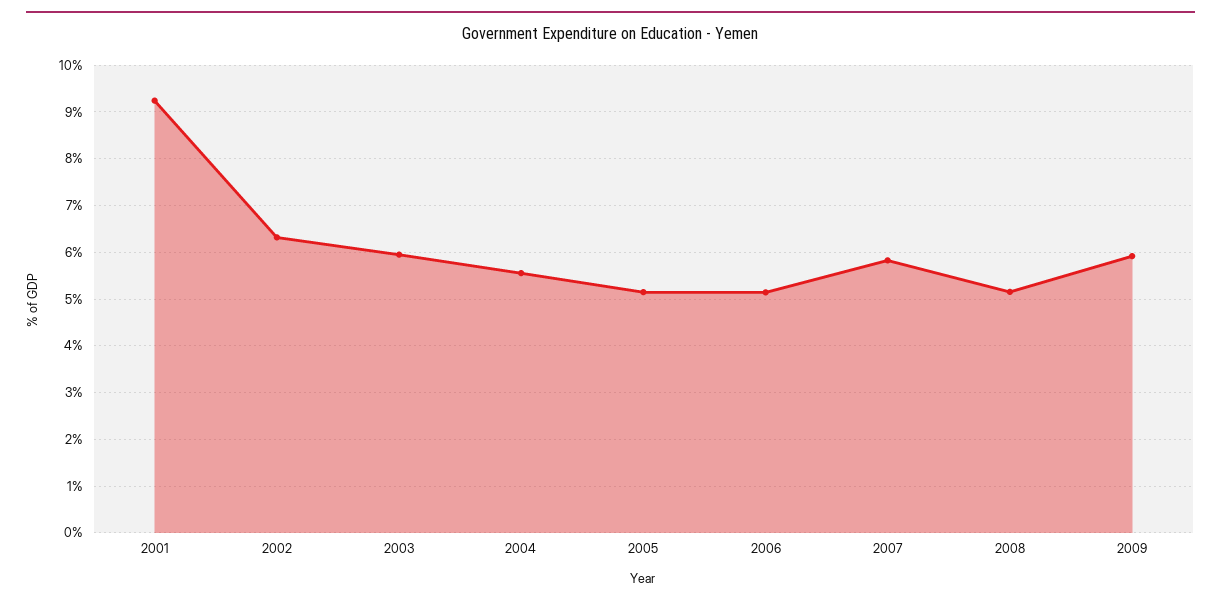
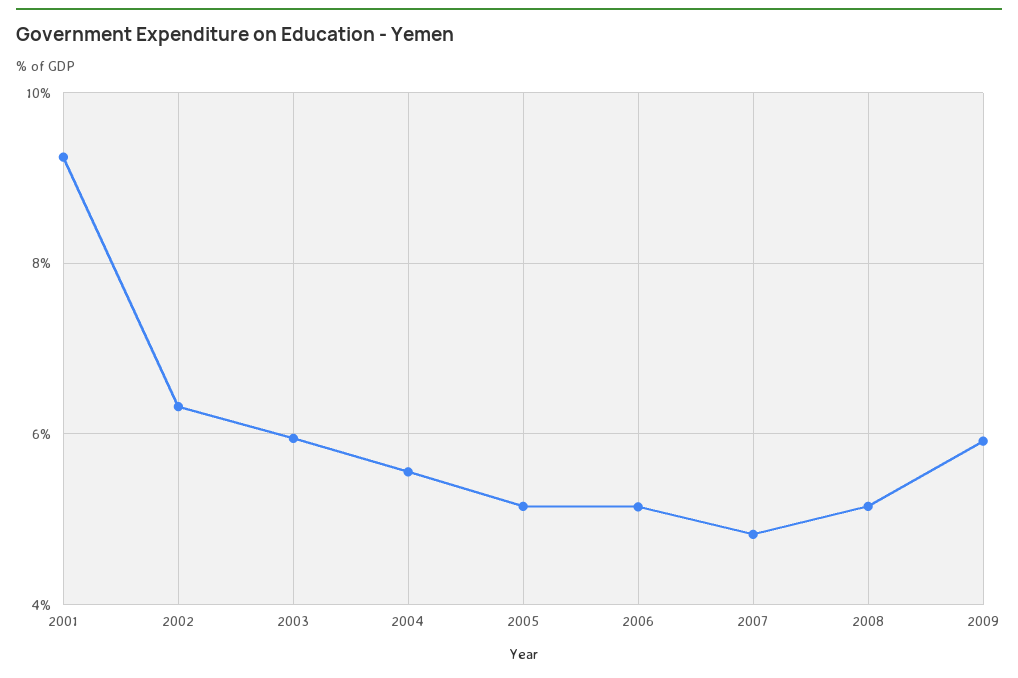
  {
    "2001": 9.2,
    "2002": 6.4,
    "2003": 6,
    "2004": 5.6,
    "2005": 5.2,
    "2006": 5.2,
-   "2007": 5.8,
+   "2007": 4.8,
    "2008": 5.2,
    "2009": 6
  }

